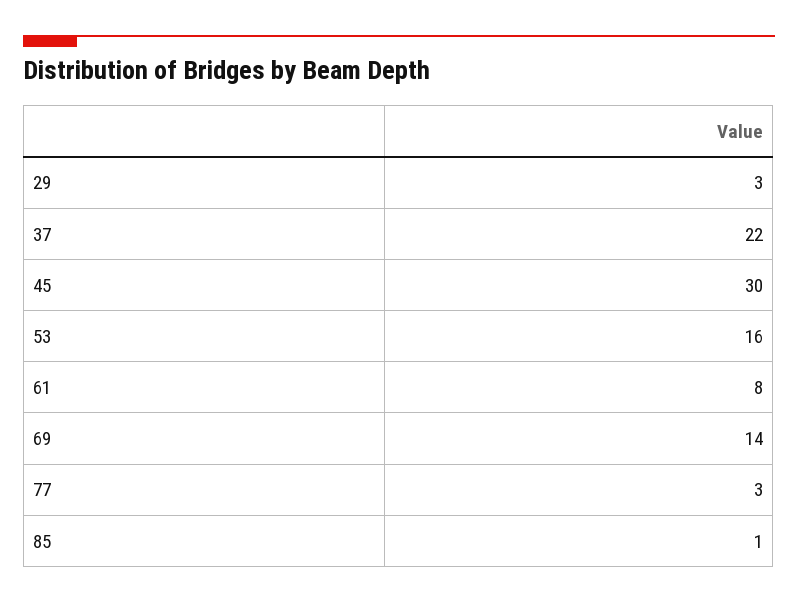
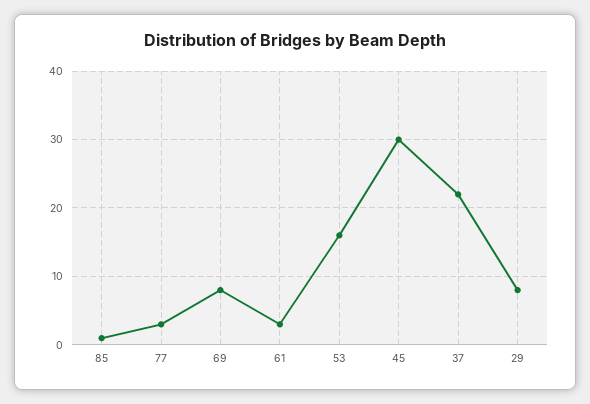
  {
-   "29": 3,
+   "29": 8,
    "37": 22,
    "45": 30,
    "53": 16,
-   "61": 8,
+   "61": 3,
-   "69": 14,
+   "69": 8,
    "77": 3,
    "85": 1
  }

